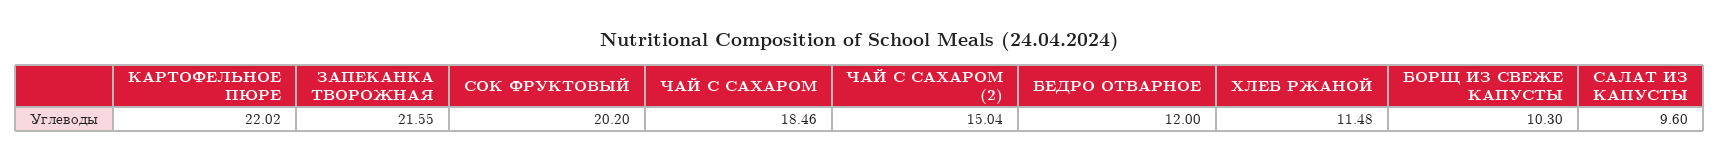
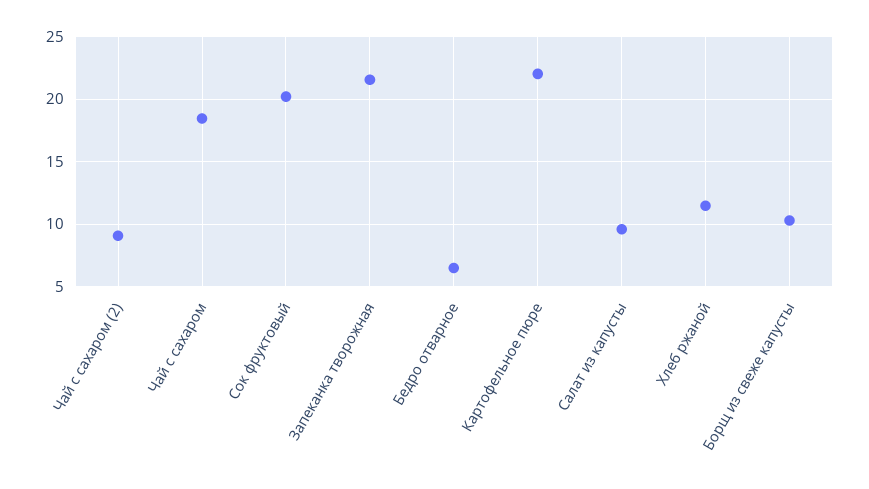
  {
    "КАРТОФЕЛЬНОЕ ПЮРЕ": 22.02,
    "ЗАПЕКАНКА ТВОРОЖНАЯ": 21.55,
    "СОК ФРУКТОВЫЙ": 20.2,
    "ЧАЙ С САХАРОМ": 18.46,
-   "ЧАЙ С САХАРОМ (2)": 15.04,
+   "ЧАЙ С САХАРОМ (2)": 9,
-   "БЕДРО ОТВАРНОЕ": 12,
+   "БЕДРО ОТВАРНОЕ": 6.5,
    "ХЛЕБ РЖАНОЙ": 11.48,
    "БОРЩ ИЗ СВЕЖЕ КАПУСТЫ": 10.3,
    "САЛАТ ИЗ КАПУСТЫ": 9.6
  }

